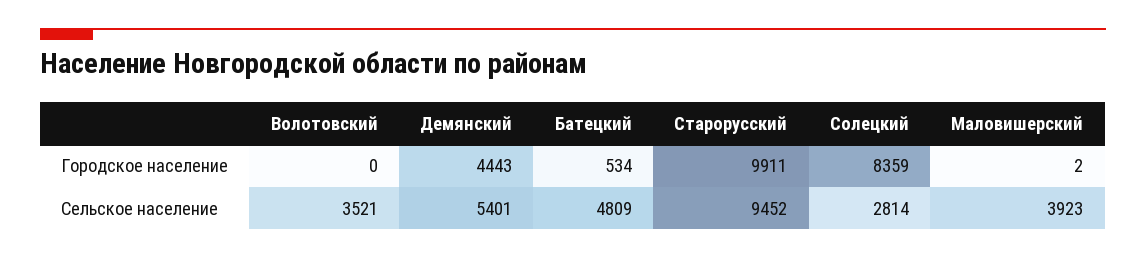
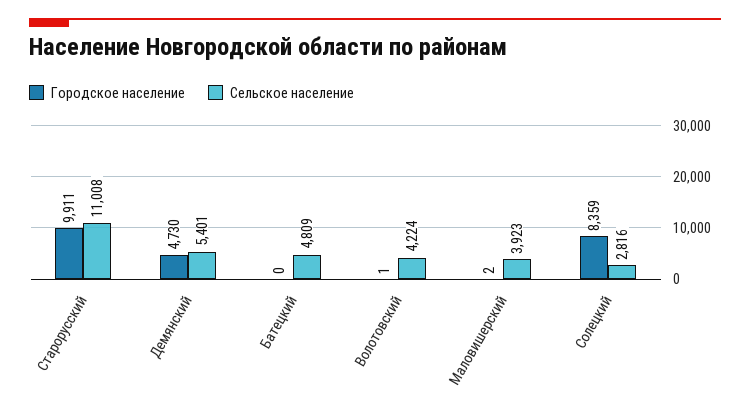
  {
    "Городское население": {
-     "Волотовский": 0,
+     "Волотовский": 1,
-     "Демянский": 4443,
+     "Демянский": 4730,
-     "Батецкий": 534,
+     "Батецкий": 0,
      "Старорусский": 9911,
      "Солецкий": 8359,
      "Маловишерский": 2
    },
    "Сельское население": {
-     "Волотовский": 3521,
+     "Волотовский": 4224,
      "Демянский": 5401,
      "Батецкий": 4809,
-     "Старорусский": 9452,
+     "Старорусский": 11008,
-     "Солецкий": 2814,
+     "Солецкий": 2816,
      "Маловишерский": 3923
    }
  }

